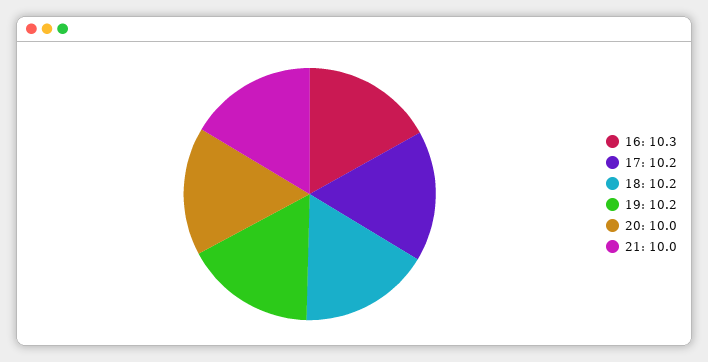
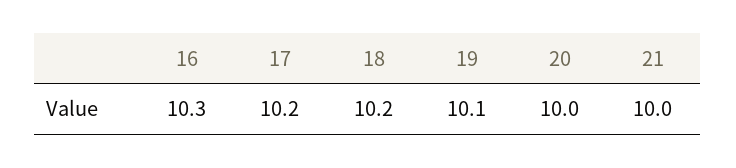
  {
    "16": 10.3,
    "17": 10.2,
    "18": 10.2,
-   "19": 10.2,
+   "19": 10.1,
    "20": 10,
    "21": 10
  }

